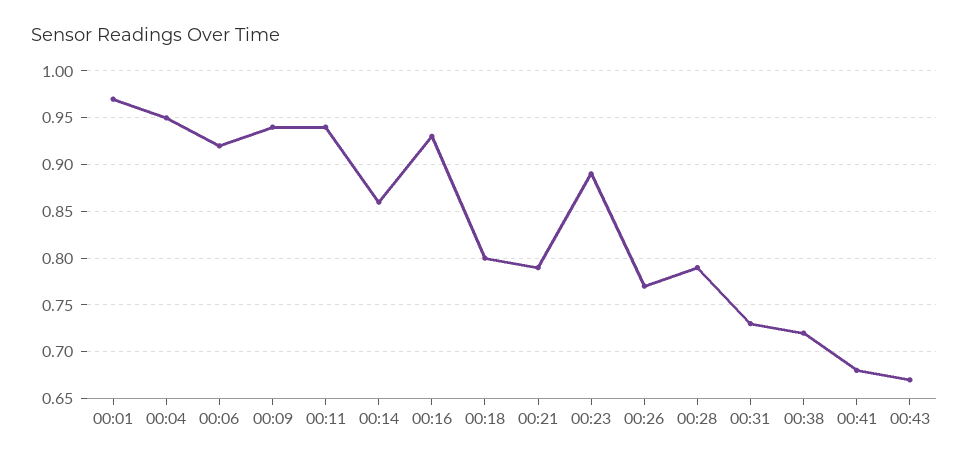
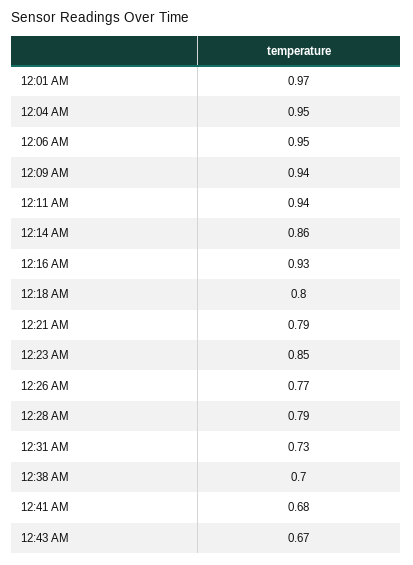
  {
    "00:01": 0.97,
    "00:04": 0.95,
-   "00:06": 0.92,
+   "00:06": 0.95,
    "00:09": 0.94,
    "00:11": 0.94,
    "00:14": 0.86,
    "00:16": 0.93,
    "00:18": 0.8,
    "00:21": 0.79,
-   "00:23": 0.89,
+   "00:23": 0.85,
    "00:26": 0.77,
    "00:28": 0.79,
    "00:31": 0.73,
-   "00:38": 0.72,
+   "00:38": 0.7,
    "00:41": 0.68,
    "00:43": 0.67
  }

